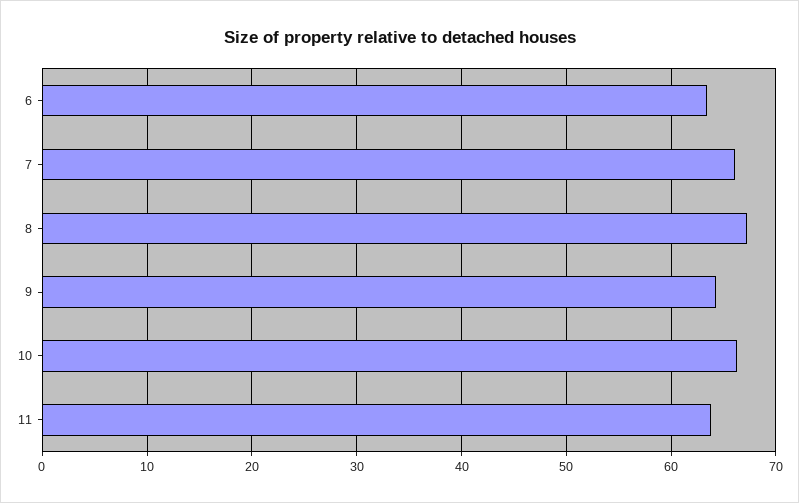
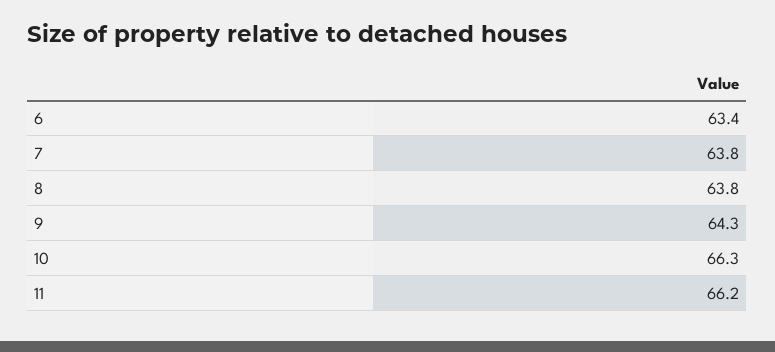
  {
    "6": 63.4,
-   "7": 66,
+   "7": 63.8,
-   "8": 67,
+   "8": 63.8,
    "9": 64.3,
    "10": 66.3,
-   "11": 64
+   "11": 66.2
  }

